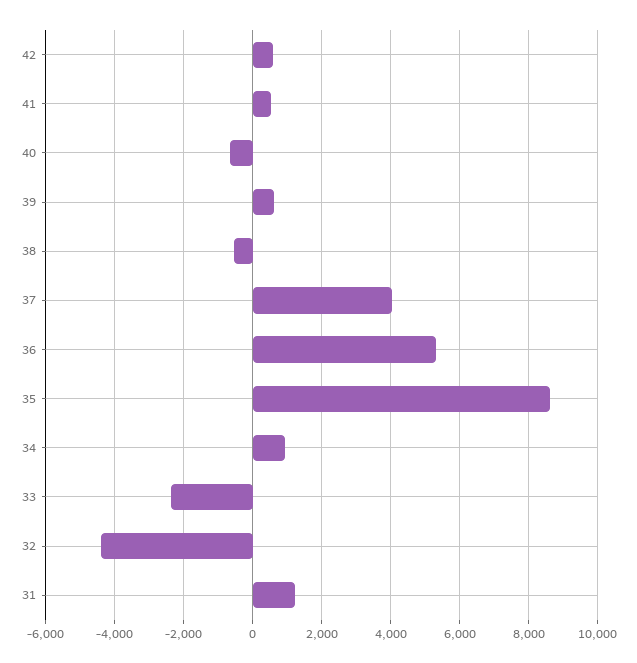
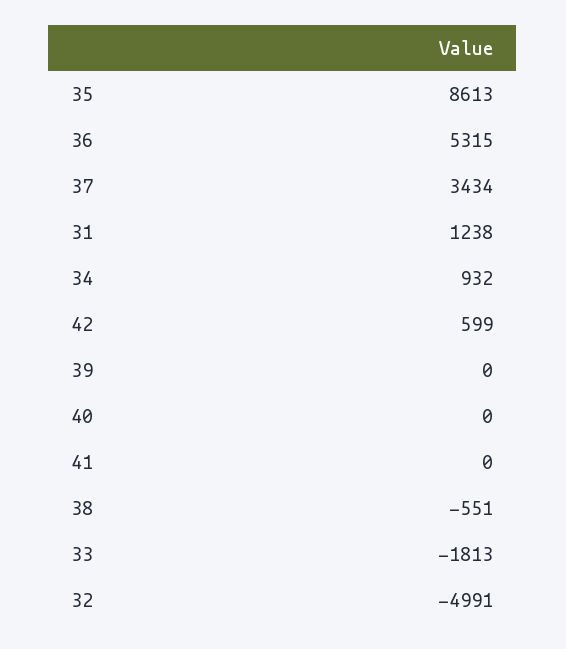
  {
    "42": 599,
-   "41": 600,
+   "41": 0,
-   "40": -600,
+   "40": 0,
-   "39": 600,
+   "39": 0,
    "38": -551,
-   "37": 4000,
+   "37": 3434,
    "36": 5315,
    "35": 8613,
    "34": 932,
-   "33": -2400,
+   "33": -1813,
-   "32": -4400,
+   "32": -4991,
    "31": 1238
  }

